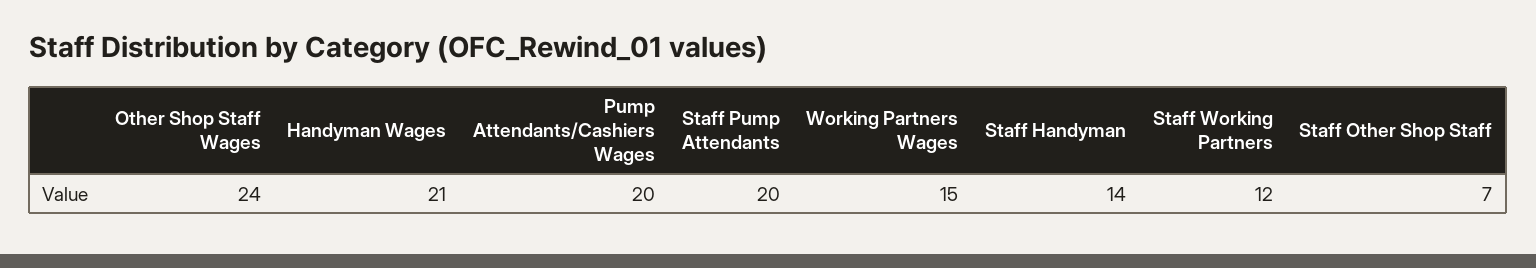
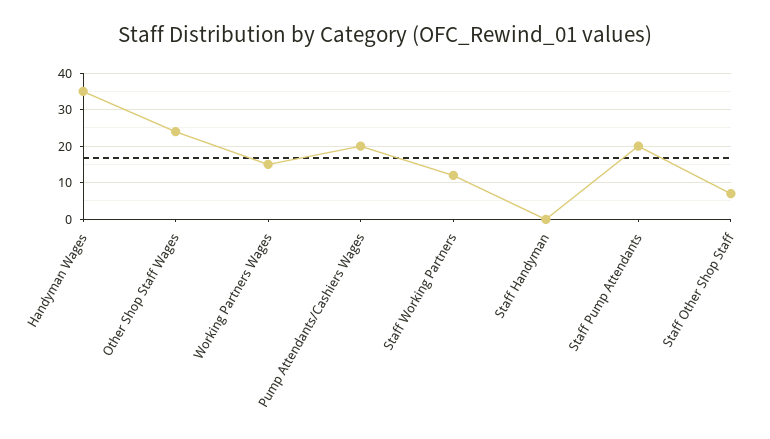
  {
    "Other Shop Staff Wages": 24,
-   "Handyman Wages": 21,
+   "Handyman Wages": 35,
    "Pump Attendants/Cashiers Wages": 20,
    "Staff Pump Attendants": 20,
    "Working Partners Wages": 15,
-   "Staff Handyman": 14,
+   "Staff Handyman": 0,
    "Staff Working Partners": 12,
    "Staff Other Shop Staff": 7
  }

